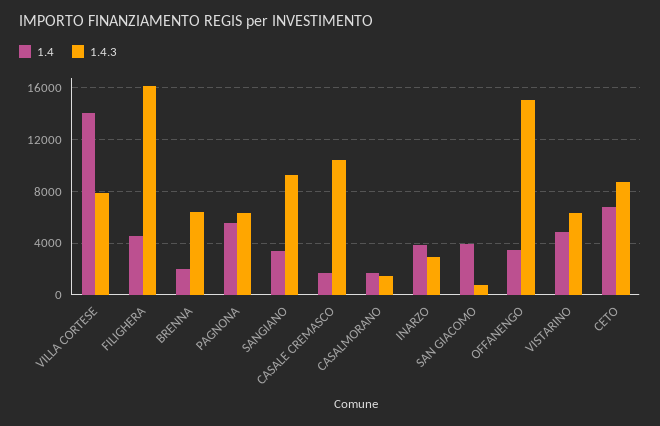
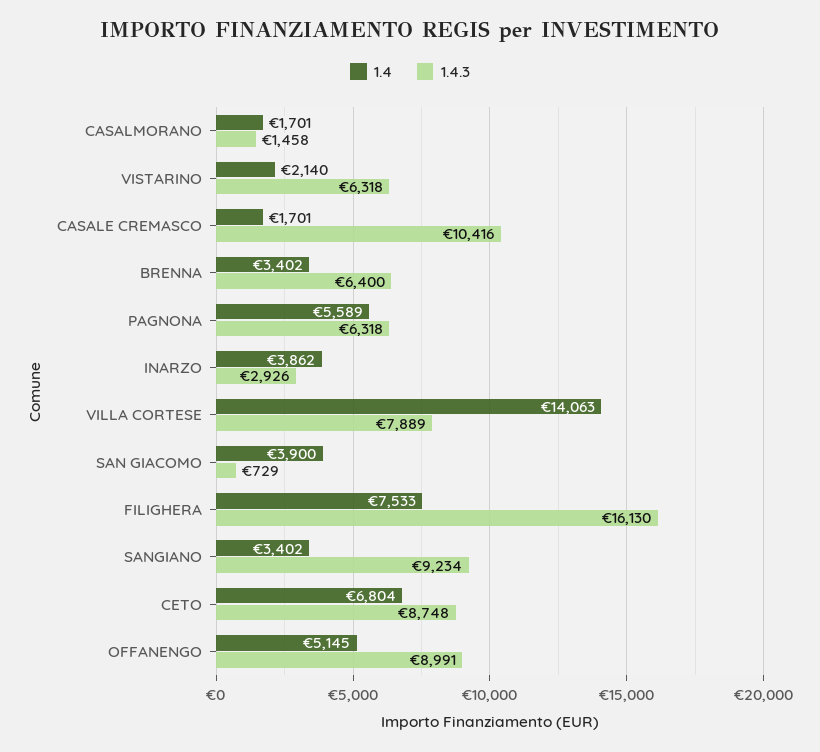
  {
    "1.4": {
      "VILLA CORTESE": 14063,
-     "FILIGHERA": 4500,
+     "FILIGHERA": 7533,
-     "BRENNA": 2000,
+     "BRENNA": 3402,
      "PAGNONA": 5589,
      "SANGIANO": 3402,
      "CASALE CREMASCO": 1701,
      "CASALMORANO": 1701,
      "INARZO": 3862,
      "SAN GIACOMO": 3900,
-     "OFFANENGO": 3500,
+     "OFFANENGO": 5145,
-     "VISTARINO": 5000,
+     "VISTARINO": 2140,
      "CETO": 6804
    },
    "1.4.3": {
      "VILLA CORTESE": 7889,
      "FILIGHERA": 16130,
      "BRENNA": 6400,
      "PAGNONA": 6318,
      "SANGIANO": 9234,
      "CASALE CREMASCO": 10416,
      "CASALMORANO": 1458,
      "INARZO": 2926,
      "SAN GIACOMO": 729,
-     "OFFANENGO": 15000,
+     "OFFANENGO": 8991,
      "VISTARINO": 6318,
      "CETO": 8748
    }
  }

